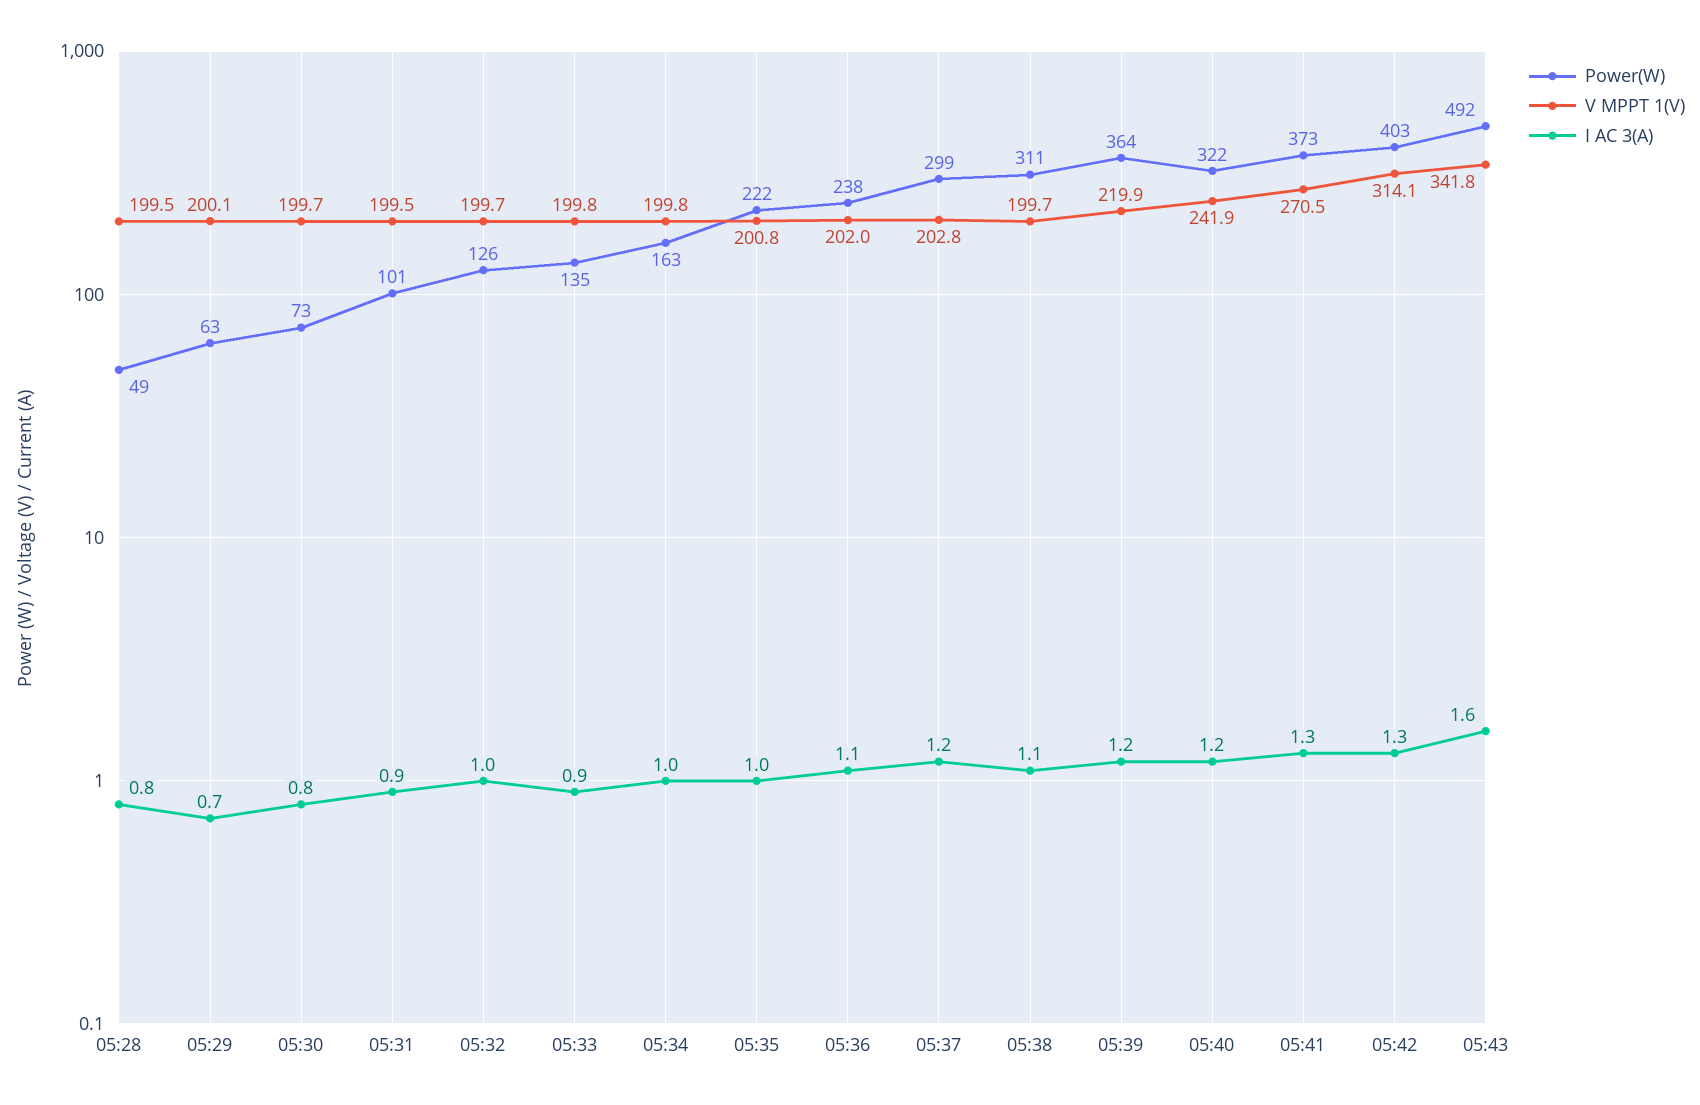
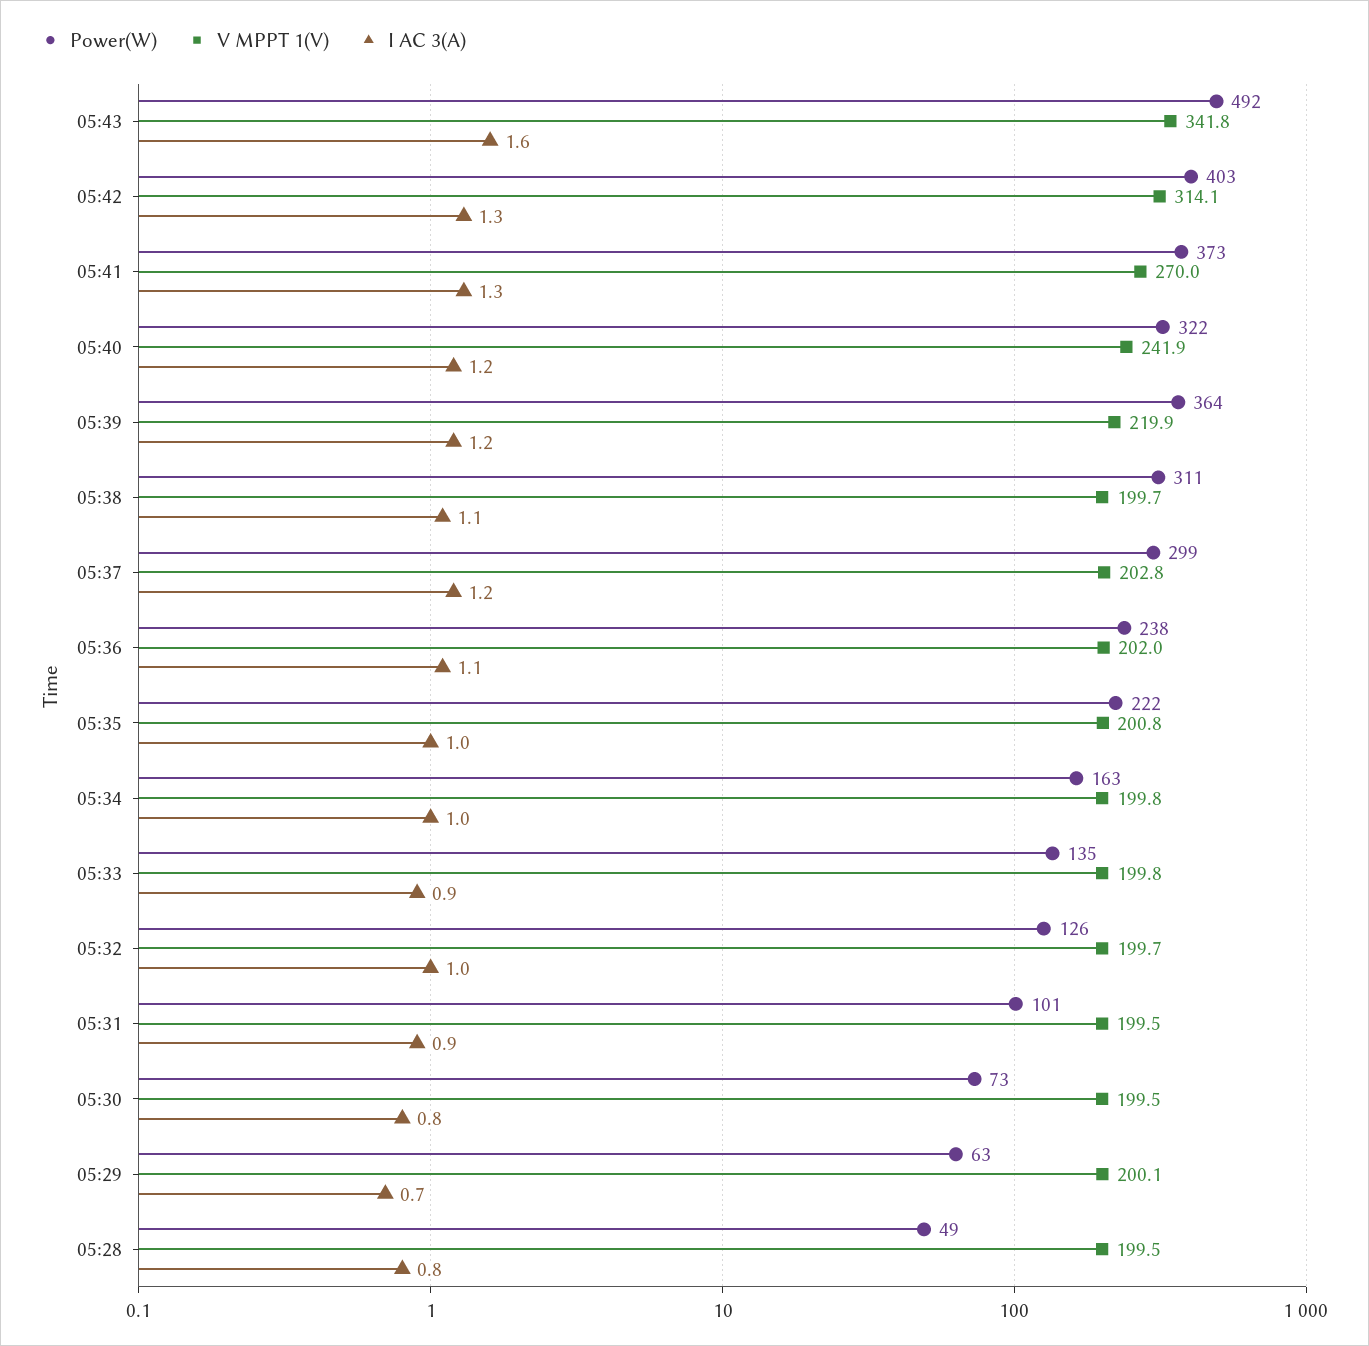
  {
    "Power(W)": {
      "05:28": 49,
      "05:29": 63,
      "05:30": 73,
      "05:31": 101,
      "05:32": 126,
      "05:33": 135,
      "05:34": 163,
      "05:35": 222,
      "05:36": 238,
      "05:37": 299,
      "05:38": 311,
      "05:39": 364,
      "05:40": 322,
      "05:41": 373,
      "05:42": 403,
      "05:43": 492
    },
    "V MPPT 1(V)": {
      "05:28": 199.5,
      "05:29": 200.1,
-     "05:30": 199.7,
+     "05:30": 199.5,
      "05:31": 199.5,
      "05:32": 199.7,
      "05:33": 199.8,
      "05:34": 199.8,
      "05:35": 200.8,
      "05:36": 202,
      "05:37": 202.8,
      "05:38": 199.7,
      "05:39": 219.9,
      "05:40": 241.9,
-     "05:41": 270.5,
+     "05:41": 270,
      "05:42": 314.1,
      "05:43": 341.8
    },
    "I AC 3(A)": {
      "05:28": 0.8,
      "05:29": 0.7,
      "05:30": 0.8,
      "05:31": 0.9,
      "05:32": 1,
      "05:33": 0.9,
      "05:34": 1,
      "05:35": 1,
      "05:36": 1.1,
      "05:37": 1.2,
      "05:38": 1.1,
      "05:39": 1.2,
      "05:40": 1.2,
      "05:41": 1.3,
      "05:42": 1.3,
      "05:43": 1.6
    }
  }

